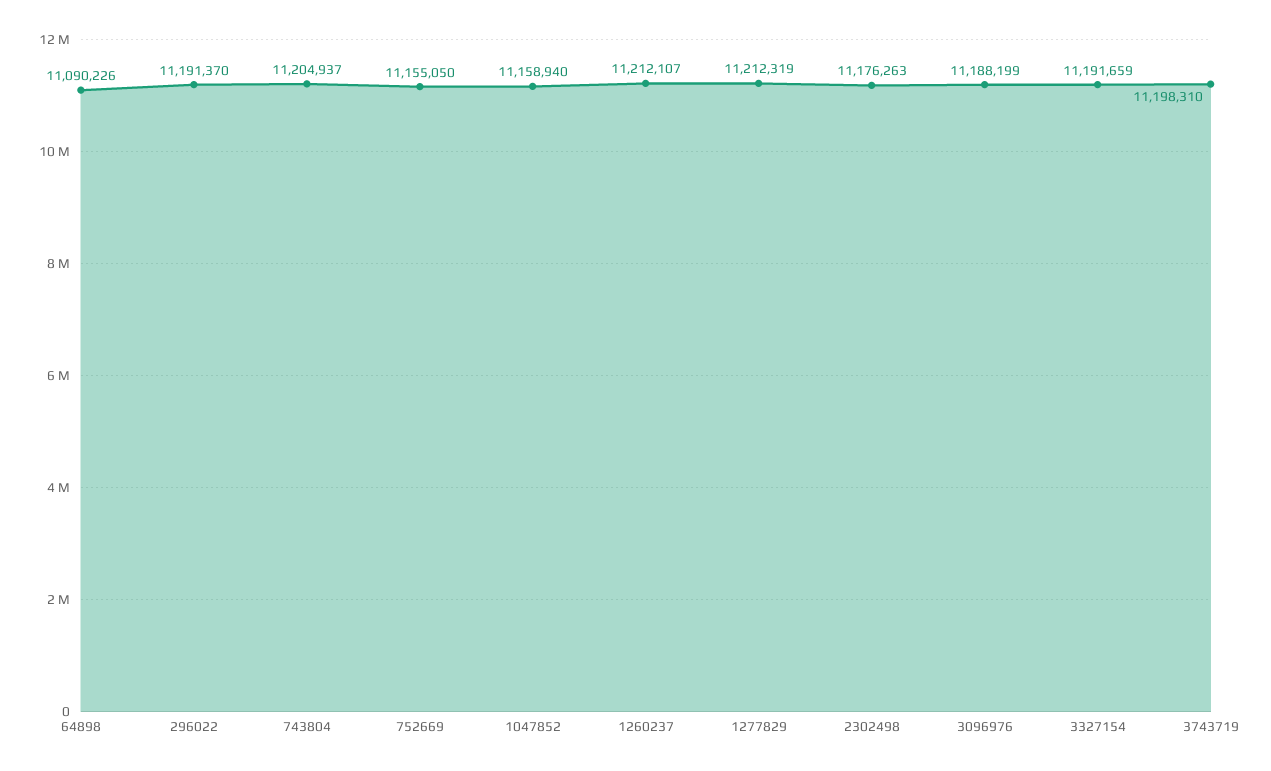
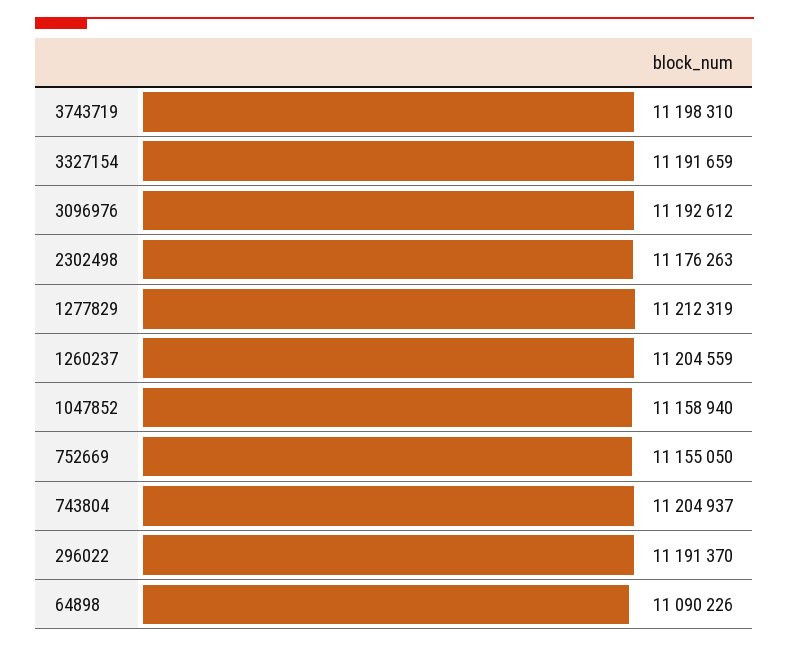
  {
    "64898": 11090226,
    "296022": 11191370,
    "743804": 11204937,
    "752669": 11155050,
    "1047852": 11158940,
-   "1260237": 11212107,
+   "1260237": 11204559,
    "1277829": 11212319,
    "2302498": 11176263,
-   "3096976": 11188199,
+   "3096976": 11192612,
    "3327154": 11191659,
    "3743719": 11198310
  }

